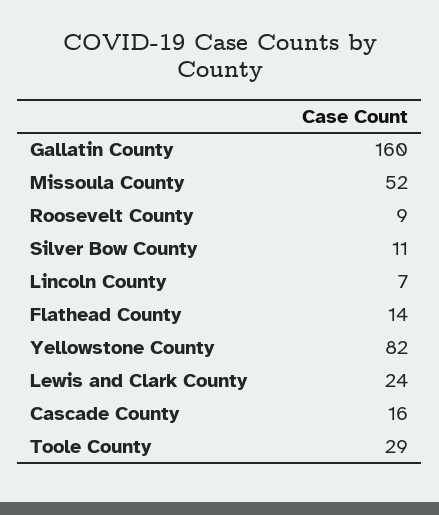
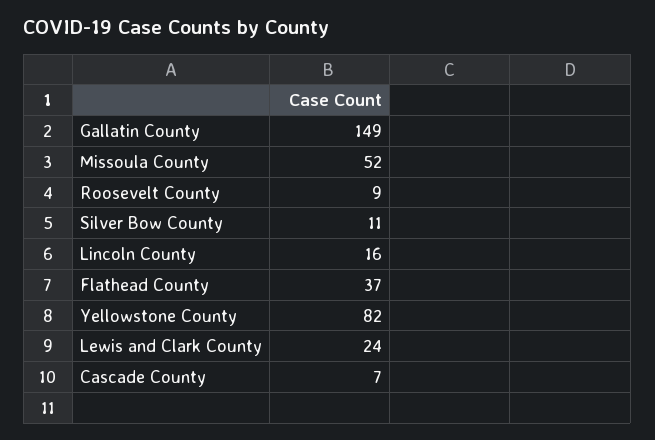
  {
-   "Gallatin County": 160,
+   "Gallatin County": 149,
    "Missoula County": 52,
    "Roosevelt County": 9,
    "Silver Bow County": 11,
-   "Lincoln County": 7,
+   "Lincoln County": 16,
-   "Flathead County": 14,
+   "Flathead County": 37,
    "Yellowstone County": 82,
    "Lewis and Clark County": 24,
-   "Cascade County": 16,
+   "Cascade County": 7
-   "Toole County": 29
  }

